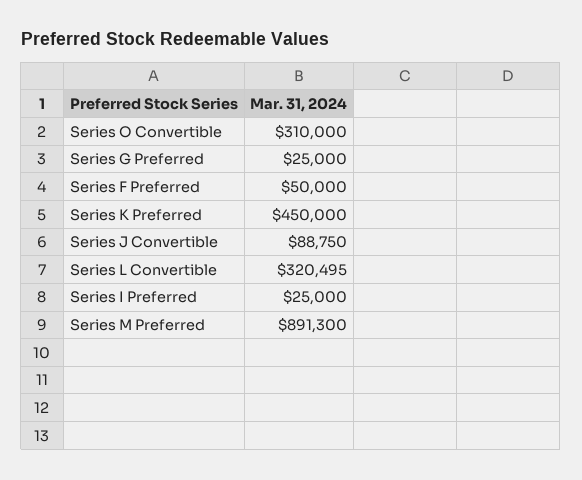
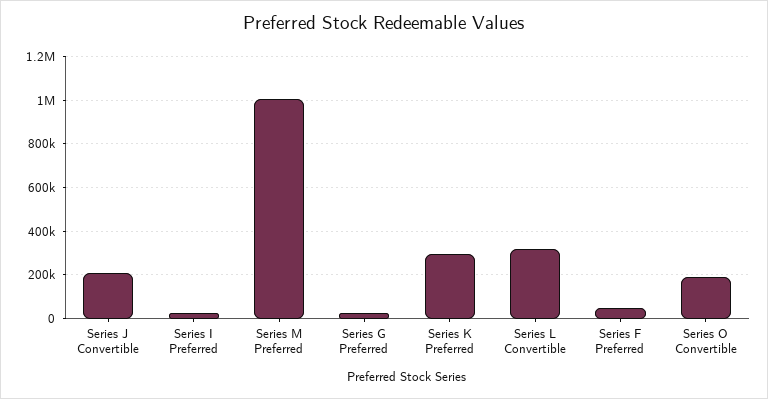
  {
-   "Series O Convertible": 310000,
+   "Series O Convertible": 200000,
    "Series G Preferred": 25000,
    "Series F Preferred": 50000,
-   "Series K Preferred": 450000,
+   "Series K Preferred": 300000,
-   "Series J Convertible": 88750,
+   "Series J Convertible": 200000,
    "Series L Convertible": 320495,
    "Series I Preferred": 25000,
-   "Series M Preferred": 891300
+   "Series M Preferred": 1000000
  }

